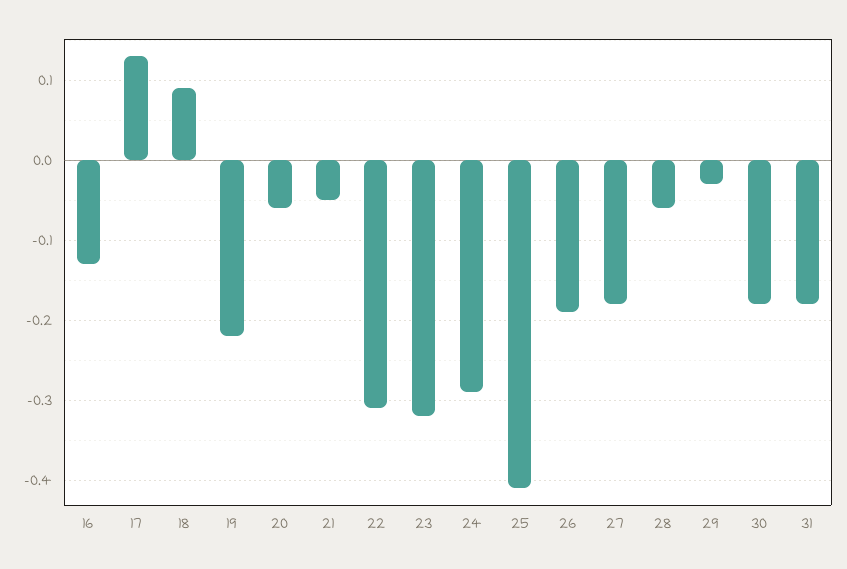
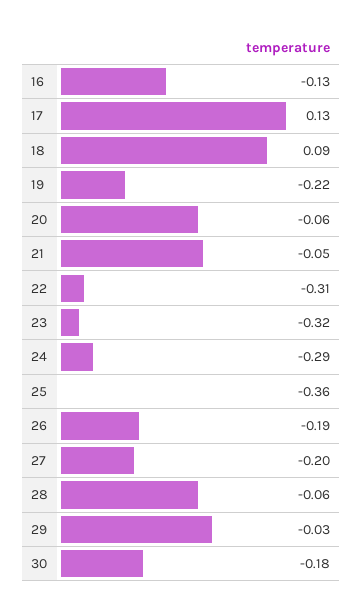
  {
    "16": -0.13,
    "17": 0.13,
    "18": 0.09,
    "19": -0.22,
    "20": -0.06,
    "21": -0.05,
    "22": -0.31,
    "23": -0.32,
    "24": -0.29,
-   "25": -0.41,
+   "25": -0.36,
    "26": -0.19,
-   "27": -0.18,
+   "27": -0.2,
    "28": -0.06,
    "29": -0.03,
-   "30": -0.18,
+   "30": -0.18
-   "31": -0.18
  }

